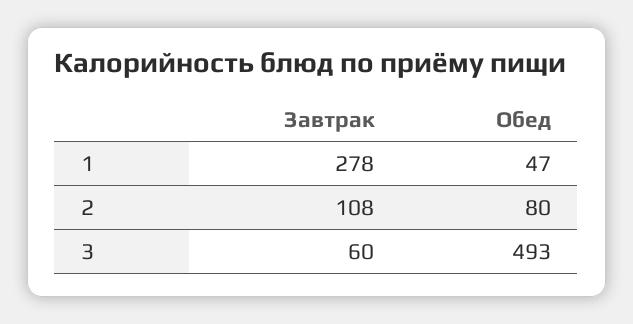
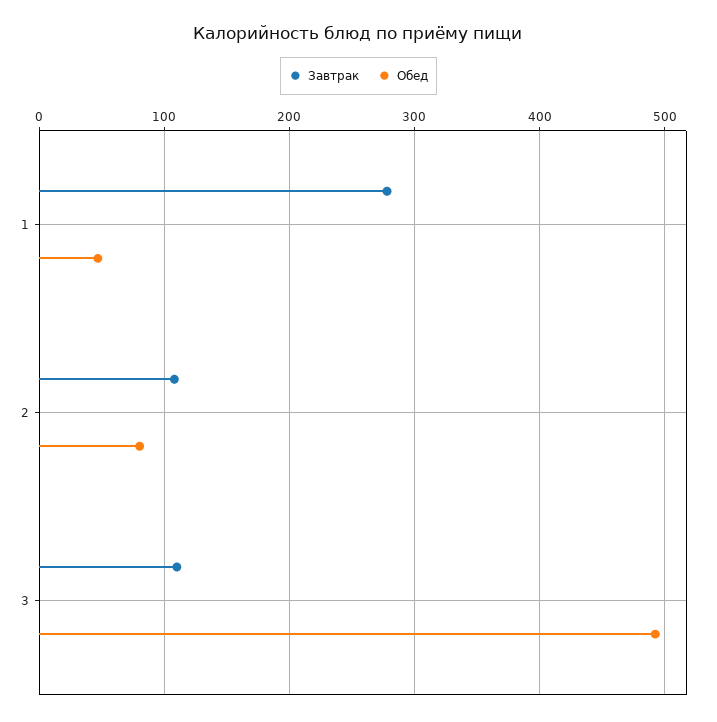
  {
    "Завтрак": {
      "1": 278,
      "2": 108,
-     "3": 60
+     "3": 110
    },
    "Обед": {
      "1": 47,
      "2": 80,
      "3": 493
    }
  }

